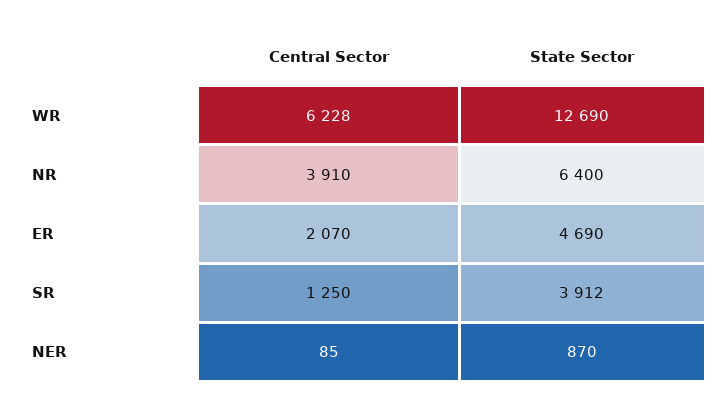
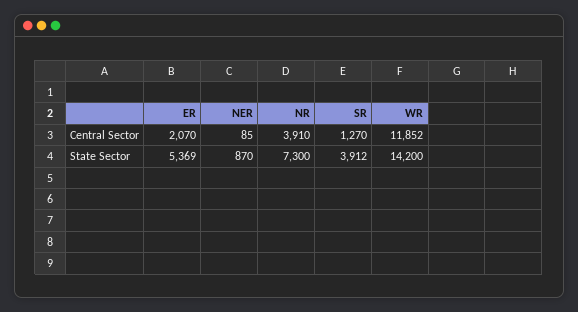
  {
    "Central Sector": {
-     "WR": 6228,
+     "WR": 11852,
      "NR": 3910,
      "ER": 2070,
-     "SR": 1250,
+     "SR": 1270,
      "NER": 85
    },
    "State Sector": {
-     "WR": 12690,
+     "WR": 14200,
-     "NR": 6400,
+     "NR": 7300,
-     "ER": 4690,
+     "ER": 5369,
      "SR": 3912,
      "NER": 870
    }
  }

